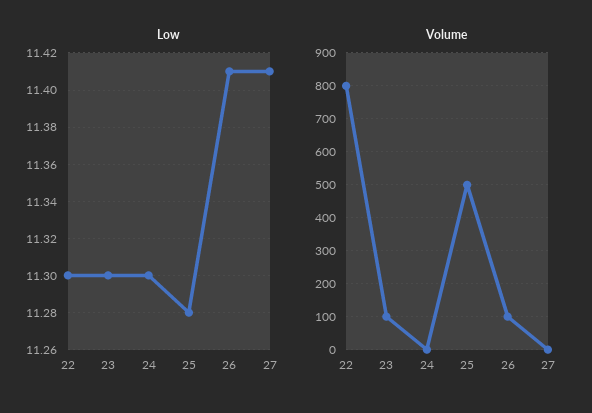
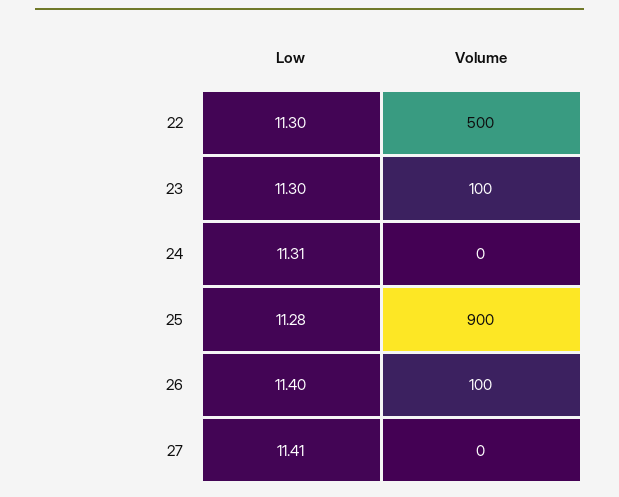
  {
    "Low": {
      "22": 11.3,
      "23": 11.3,
-     "24": 11.3,
+     "24": 11.31,
      "25": 11.28,
-     "26": 11.41,
+     "26": 11.4,
      "27": 11.41
    },
    "Volume": {
-     "22": 800,
+     "22": 500,
      "23": 100,
      "24": 0,
-     "25": 500,
+     "25": 900,
      "26": 100,
      "27": 0
    }
  }

